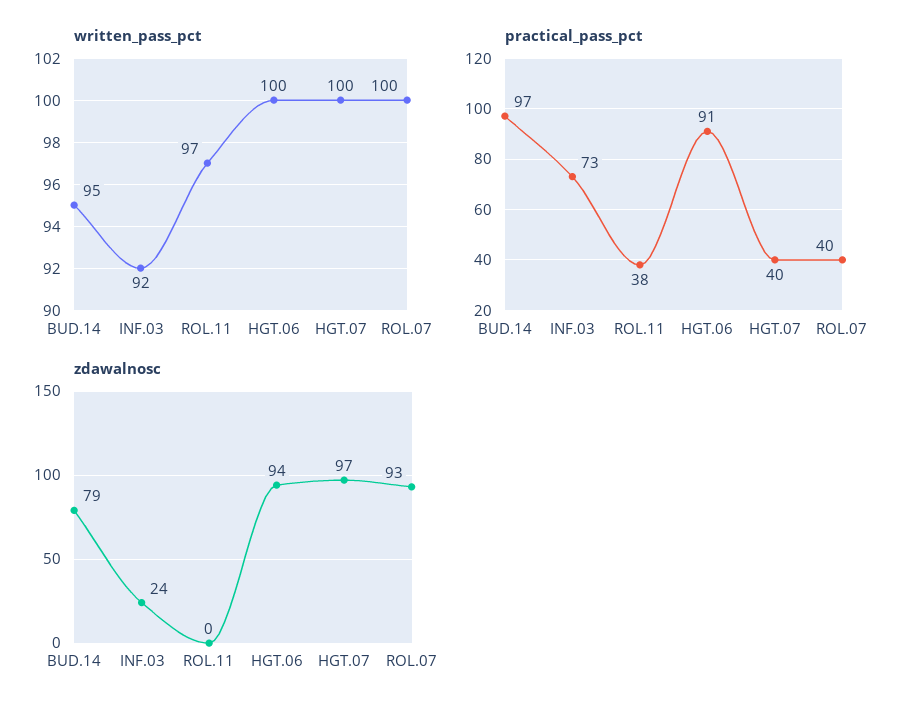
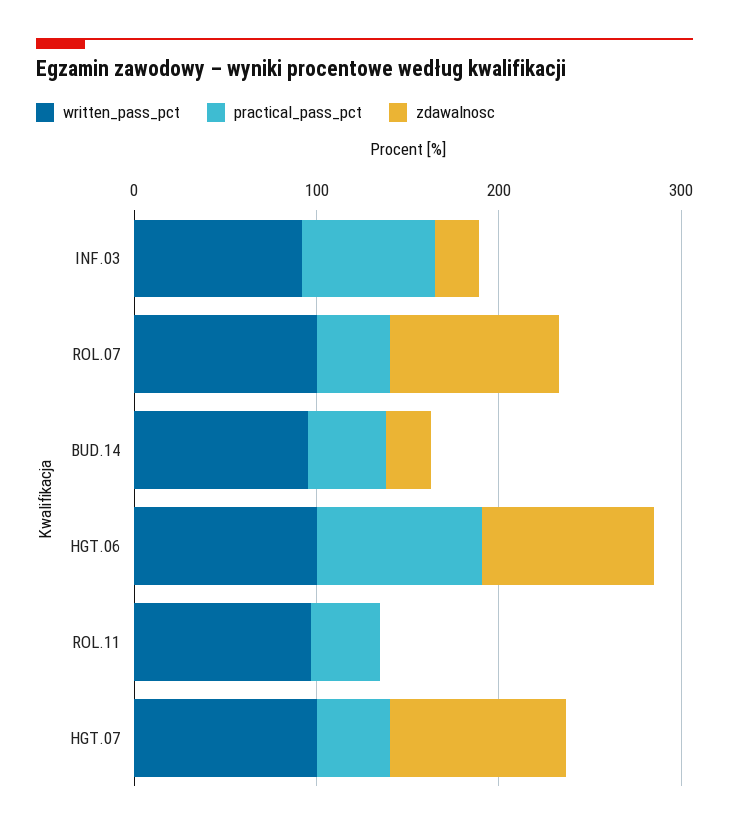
  {
    "written_pass_pct": {
      "BUD.14": 95,
      "INF.03": 92,
      "ROL.11": 97,
      "HGT.06": 100,
      "HGT.07": 100,
      "ROL.07": 100
    },
    "practical_pass_pct": {
-     "BUD.14": 97,
+     "BUD.14": 40,
      "INF.03": 73,
      "ROL.11": 38,
      "HGT.06": 91,
      "HGT.07": 40,
      "ROL.07": 40
    },
    "zdawalnosc": {
-     "BUD.14": 79,
+     "BUD.14": 20,
      "INF.03": 24,
      "ROL.11": 0,
      "HGT.06": 94,
      "HGT.07": 97,
      "ROL.07": 93
    }
  }

